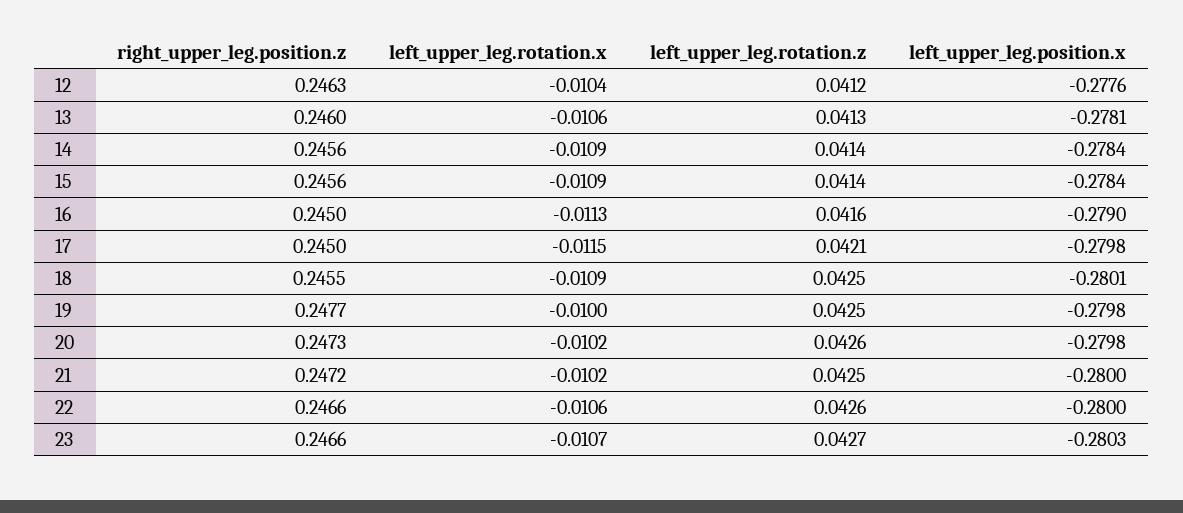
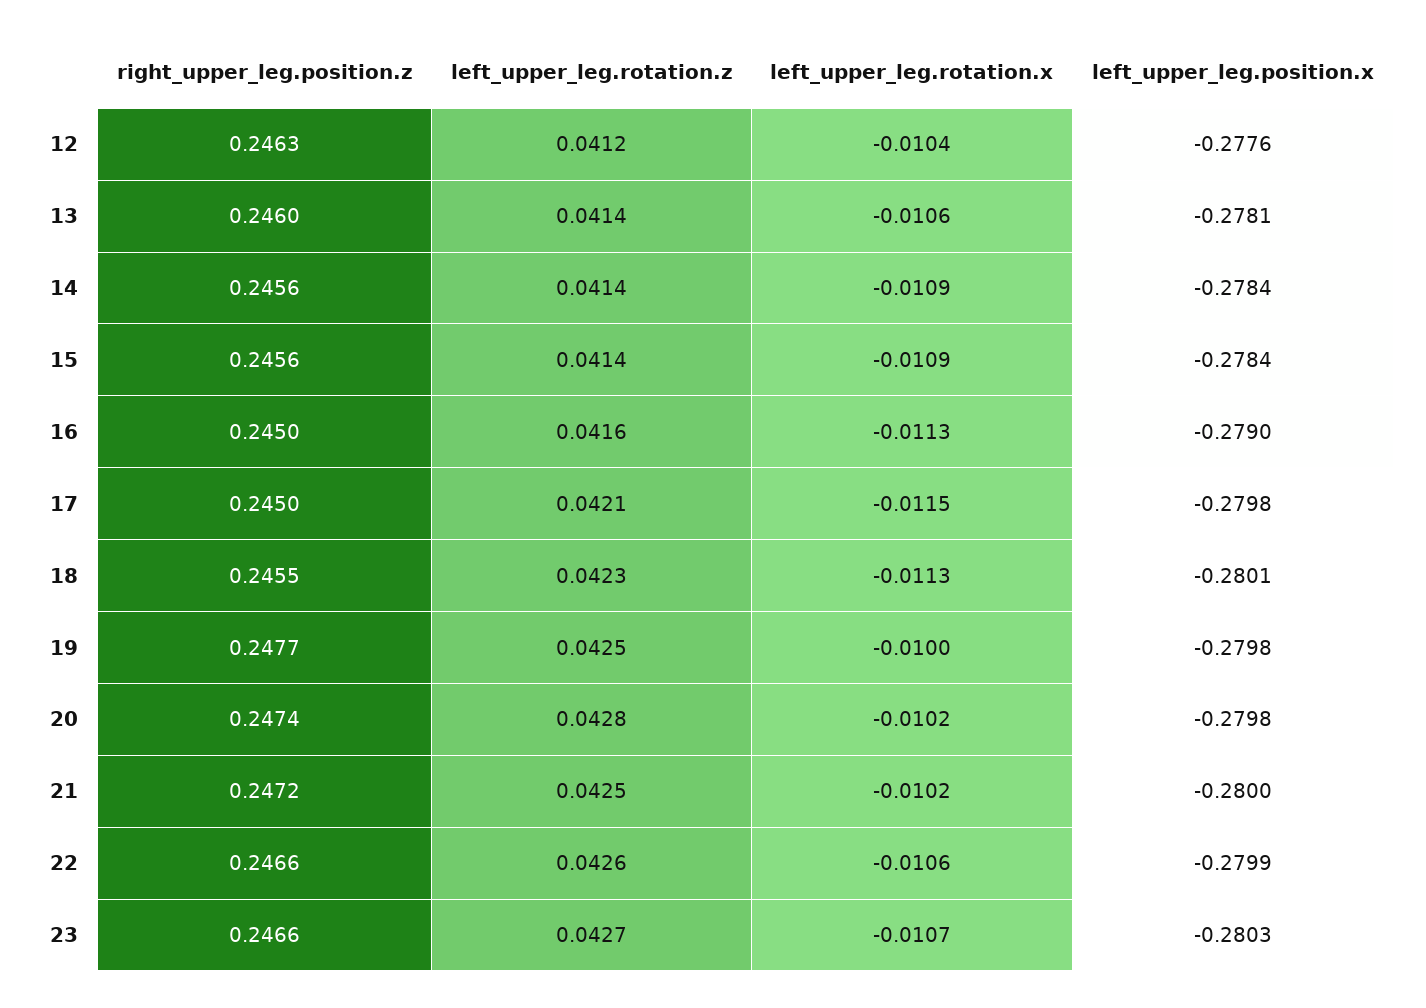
  {
    "right_upper_leg.position.z": {
      "12": 0.2463,
      "13": 0.246,
      "14": 0.2456,
      "15": 0.2456,
      "16": 0.245,
      "17": 0.245,
      "18": 0.2455,
      "19": 0.2477,
-     "20": 0.2473,
+     "20": 0.2474,
      "21": 0.2472,
      "22": 0.2466,
      "23": 0.2466
    },
    "left_upper_leg.rotation.x": {
      "12": -0.0104,
      "13": -0.0106,
      "14": -0.0109,
      "15": -0.0109,
      "16": -0.0113,
      "17": -0.0115,
-     "18": -0.0109,
+     "18": -0.0113,
      "19": -0.01,
      "20": -0.0102,
      "21": -0.0102,
      "22": -0.0106,
      "23": -0.0107
    },
    "left_upper_leg.rotation.z": {
      "12": 0.0412,
-     "13": 0.0413,
+     "13": 0.0414,
      "14": 0.0414,
      "15": 0.0414,
      "16": 0.0416,
      "17": 0.0421,
-     "18": 0.0425,
+     "18": 0.0423,
      "19": 0.0425,
-     "20": 0.0426,
+     "20": 0.0428,
      "21": 0.0425,
      "22": 0.0426,
      "23": 0.0427
    },
    "left_upper_leg.position.x": {
      "12": -0.2776,
      "13": -0.2781,
      "14": -0.2784,
      "15": -0.2784,
      "16": -0.279,
      "17": -0.2798,
      "18": -0.2801,
      "19": -0.2798,
      "20": -0.2798,
      "21": -0.28,
-     "22": -0.28,
+     "22": -0.2799,
      "23": -0.2803
    }
  }

